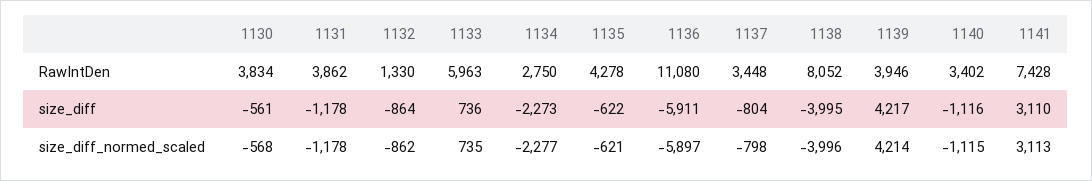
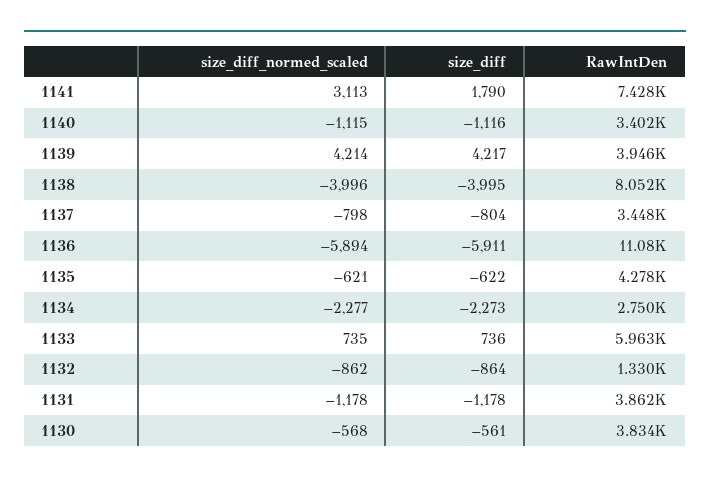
  {
    "1130": {
      "RawIntDen": 3834,
      "size_diff": -561,
      "size_diff_normed_scaled": -568
    },
    "1131": {
      "RawIntDen": 3862,
      "size_diff": -1178,
      "size_diff_normed_scaled": -1178
    },
    "1132": {
      "RawIntDen": 1330,
      "size_diff": -864,
      "size_diff_normed_scaled": -862
    },
    "1133": {
      "RawIntDen": 5963,
      "size_diff": 736,
      "size_diff_normed_scaled": 735
    },
    "1134": {
      "RawIntDen": 2750,
      "size_diff": -2273,
      "size_diff_normed_scaled": -2277
    },
    "1135": {
      "RawIntDen": 4278,
      "size_diff": -622,
      "size_diff_normed_scaled": -621
    },
    "1136": {
      "RawIntDen": 11080,
      "size_diff": -5911,
-     "size_diff_normed_scaled": -5897
+     "size_diff_normed_scaled": -5894
    },
    "1137": {
      "RawIntDen": 3448,
      "size_diff": -804,
      "size_diff_normed_scaled": -798
    },
    "1138": {
      "RawIntDen": 8052,
      "size_diff": -3995,
      "size_diff_normed_scaled": -3996
    },
    "1139": {
      "RawIntDen": 3946,
      "size_diff": 4217,
      "size_diff_normed_scaled": 4214
    },
    "1140": {
      "RawIntDen": 3402,
      "size_diff": -1116,
      "size_diff_normed_scaled": -1115
    },
    "1141": {
      "RawIntDen": 7428,
-     "size_diff": 3110,
+     "size_diff": 1790,
      "size_diff_normed_scaled": 3113
    }
  }

